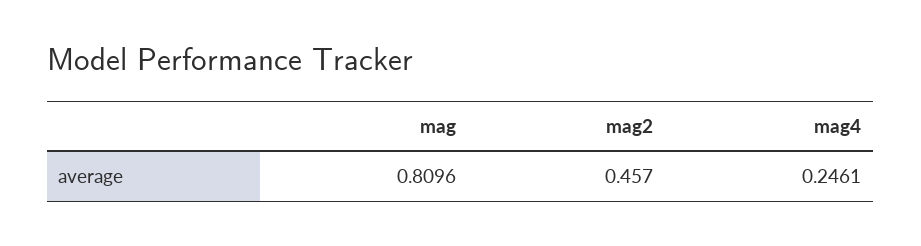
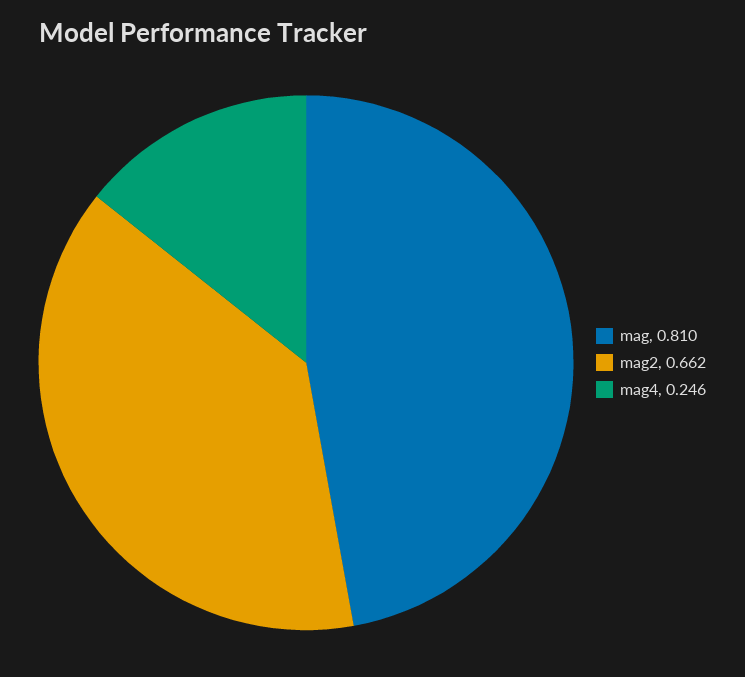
  {
    "mag": 0.8096,
-   "mag2": 0.457,
+   "mag2": 0.662,
    "mag4": 0.2461
  }

